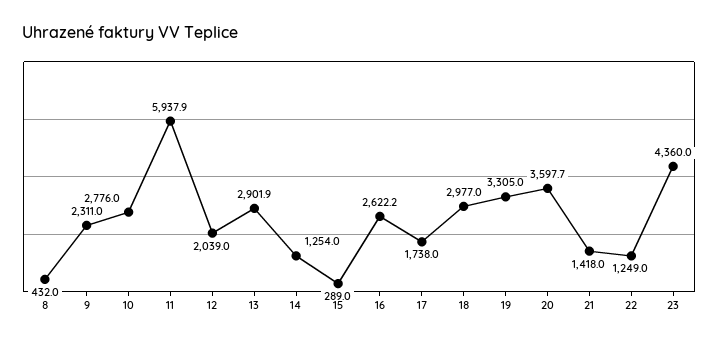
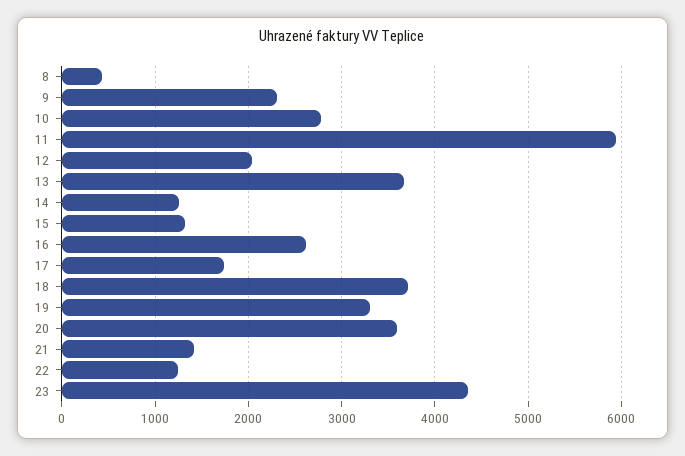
  {
    "8": 432,
    "9": 2311,
    "10": 2776,
    "11": 5937.9,
    "12": 2039,
-   "13": 2901.9,
+   "13": 3700,
    "14": 1254,
-   "15": 289,
+   "15": 1300,
    "16": 2622.2,
    "17": 1738,
-   "18": 2977,
+   "18": 3700,
    "19": 3305,
    "20": 3597.7,
    "21": 1418,
    "22": 1249,
    "23": 4360
  }

